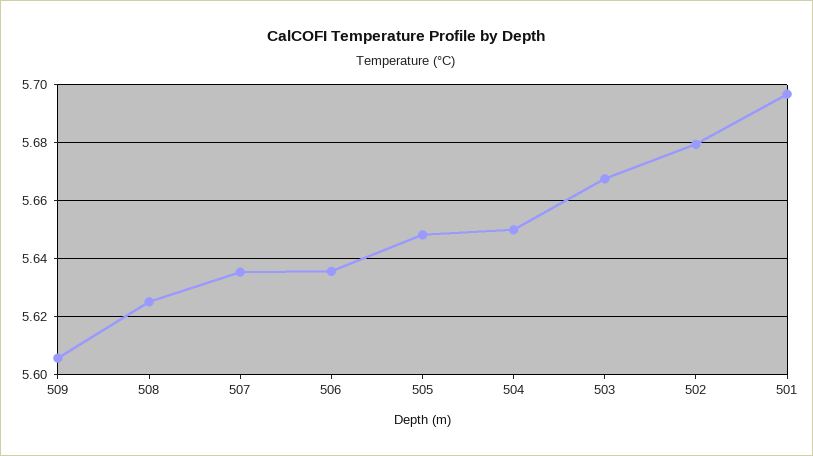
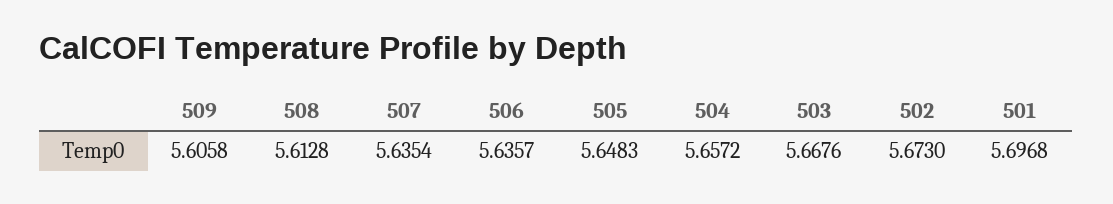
  {
    "509": 5.6058,
-   "508": 5.625,
+   "508": 5.6128,
    "507": 5.6354,
    "506": 5.6357,
    "505": 5.6483,
-   "504": 5.65,
+   "504": 5.6572,
    "503": 5.6676,
-   "502": 5.68,
+   "502": 5.673,
    "501": 5.6968
  }

